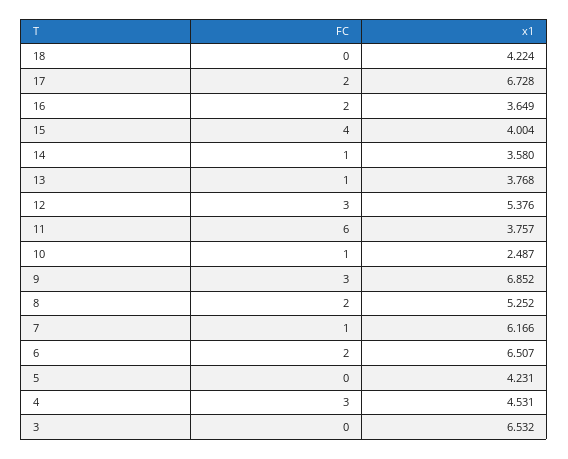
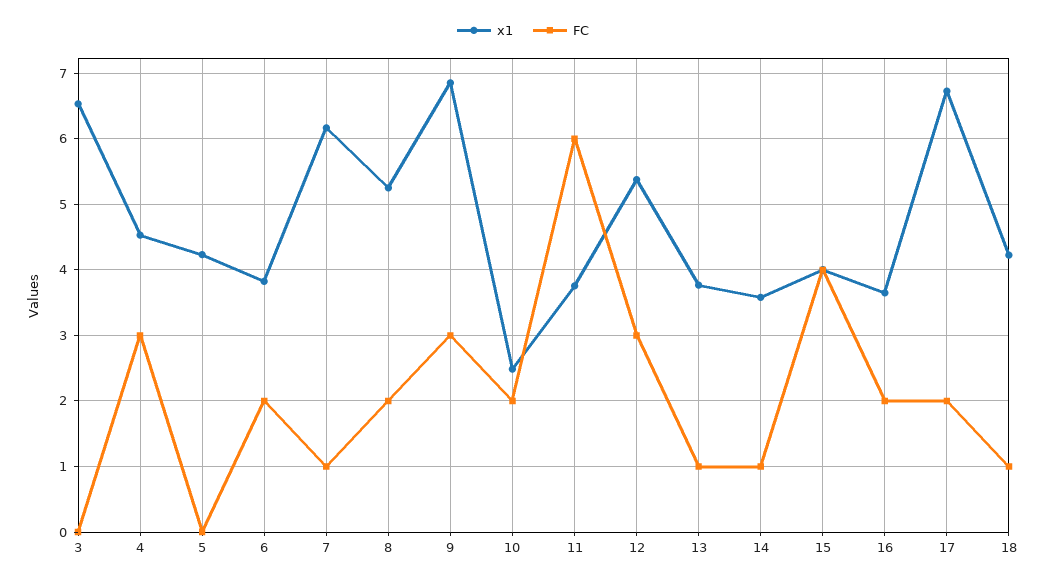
  {
    "FC": {
-     "18": 0,
+     "18": 1,
      "17": 2,
      "16": 2,
      "15": 4,
      "14": 1,
      "13": 1,
      "12": 3,
      "11": 6,
-     "10": 1,
+     "10": 2,
      "9": 3,
      "8": 2,
      "7": 1,
      "6": 2,
      "5": 0,
      "4": 3,
      "3": 0
    },
    "x1": {
      "18": 4.224,
      "17": 6.728,
      "16": 3.649,
      "15": 4.004,
      "14": 3.58,
      "13": 3.768,
      "12": 5.376,
      "11": 3.757,
      "10": 2.487,
      "9": 6.852,
      "8": 5.252,
      "7": 6.166,
-     "6": 6.507,
+     "6": 3.8,
      "5": 4.231,
      "4": 4.531,
      "3": 6.532
    }
  }

